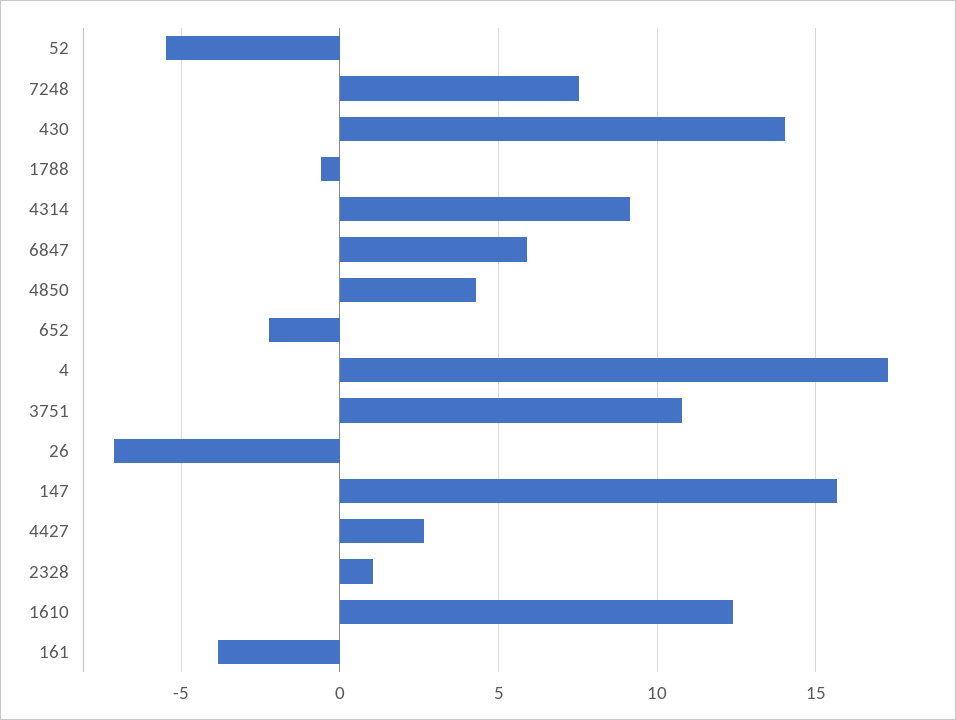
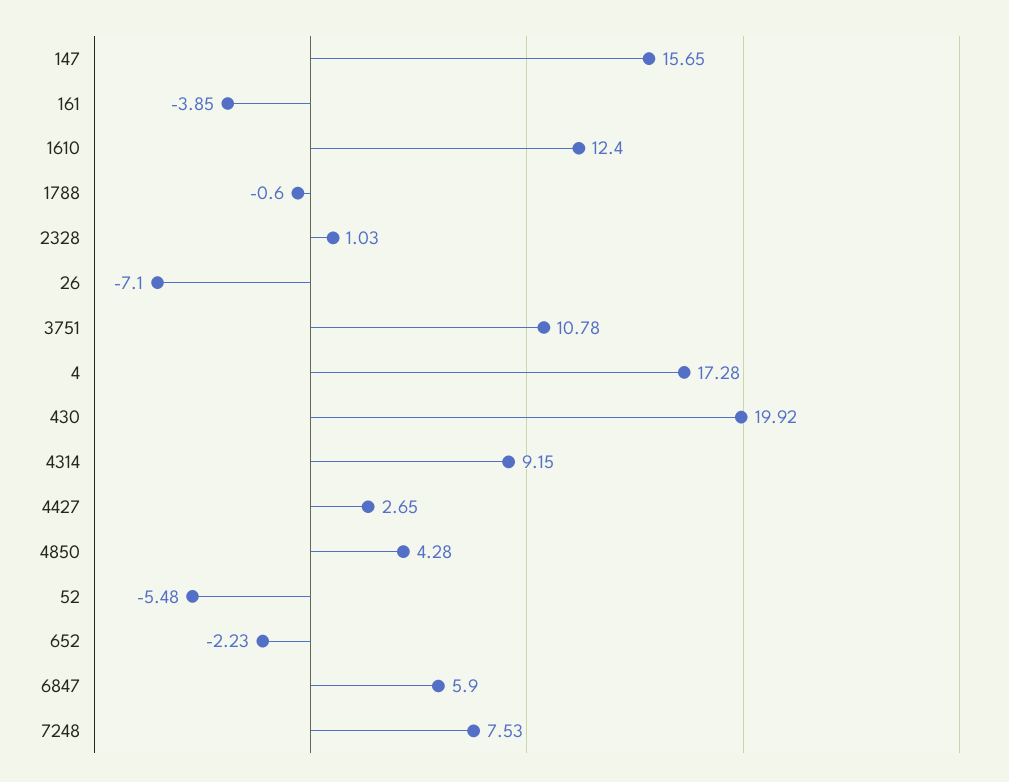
  {
    "52": -5.48,
    "7248": 7.53,
-   "430": 14,
+   "430": 19.92,
    "1788": -0.6,
    "4314": 9.15,
    "6847": 5.9,
    "4850": 4.28,
    "652": -2.23,
    "4": 17.28,
    "3751": 10.78,
    "26": -7.1,
    "147": 15.65,
    "4427": 2.65,
    "2328": 1.03,
    "1610": 12.4,
    "161": -3.85
  }

